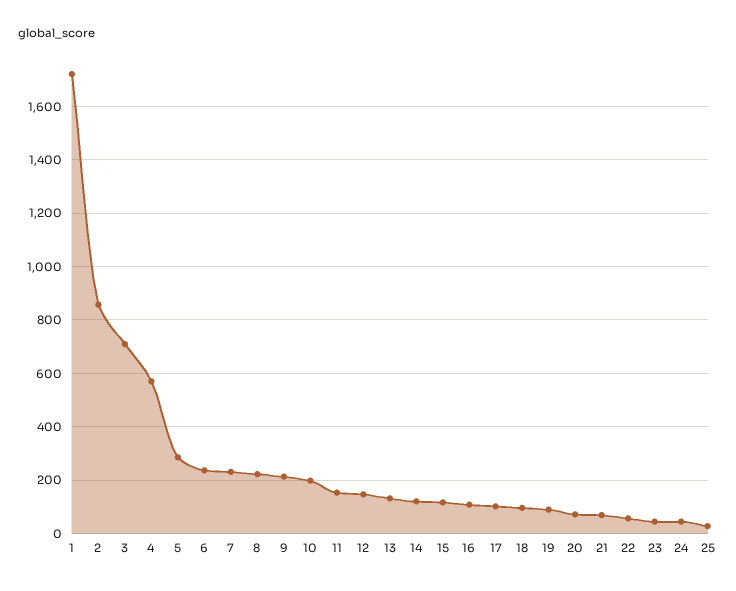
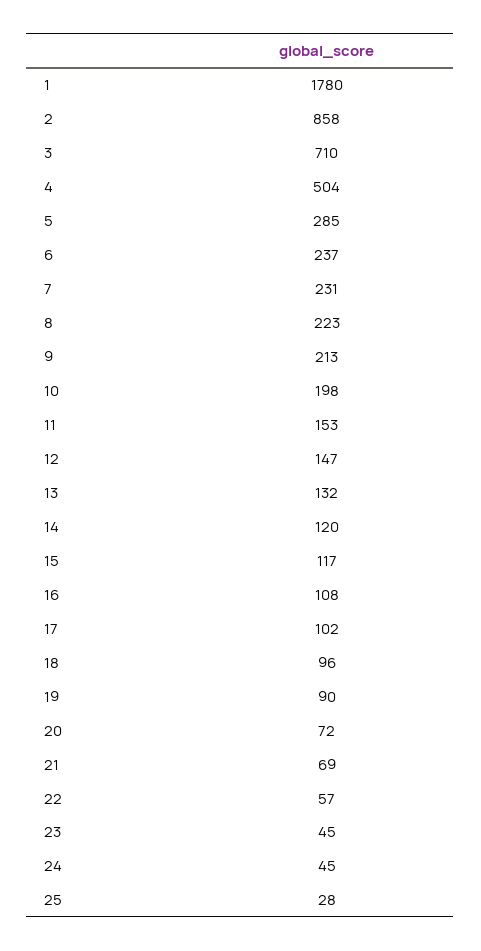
  {
-   "1": 1725,
+   "1": 1780,
    "2": 858,
    "3": 710,
-   "4": 575,
+   "4": 504,
    "5": 285,
    "6": 237,
    "7": 231,
    "8": 223,
    "9": 213,
    "10": 198,
    "11": 153,
    "12": 147,
    "13": 132,
    "14": 120,
    "15": 117,
    "16": 108,
    "17": 102,
    "18": 96,
    "19": 90,
    "20": 72,
    "21": 69,
    "22": 57,
    "23": 45,
    "24": 45,
    "25": 28
  }

